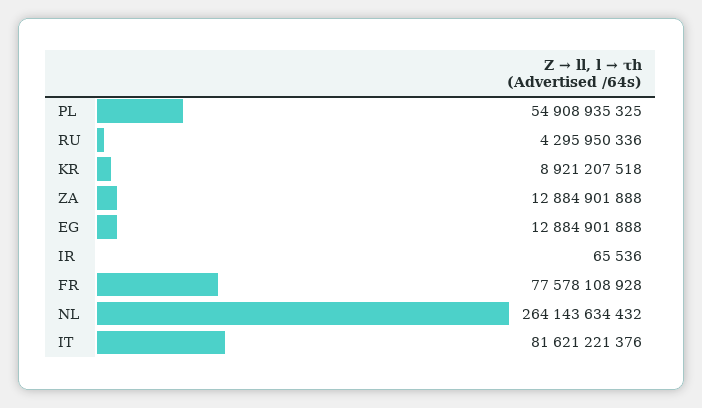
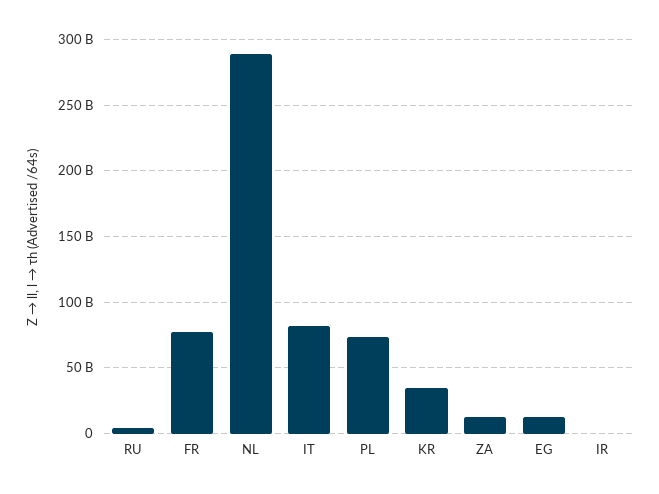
  {
-   "PL": 54908935325,
+   "PL": 75000000000,
    "RU": 4295950336,
-   "KR": 8921207518,
+   "KR": 35000000000,
    "ZA": 12884901888,
    "EG": 12884901888,
    "IR": 65536,
    "FR": 77578108928,
-   "NL": 264143634432,
+   "NL": 290000000000,
    "IT": 81621221376
  }

